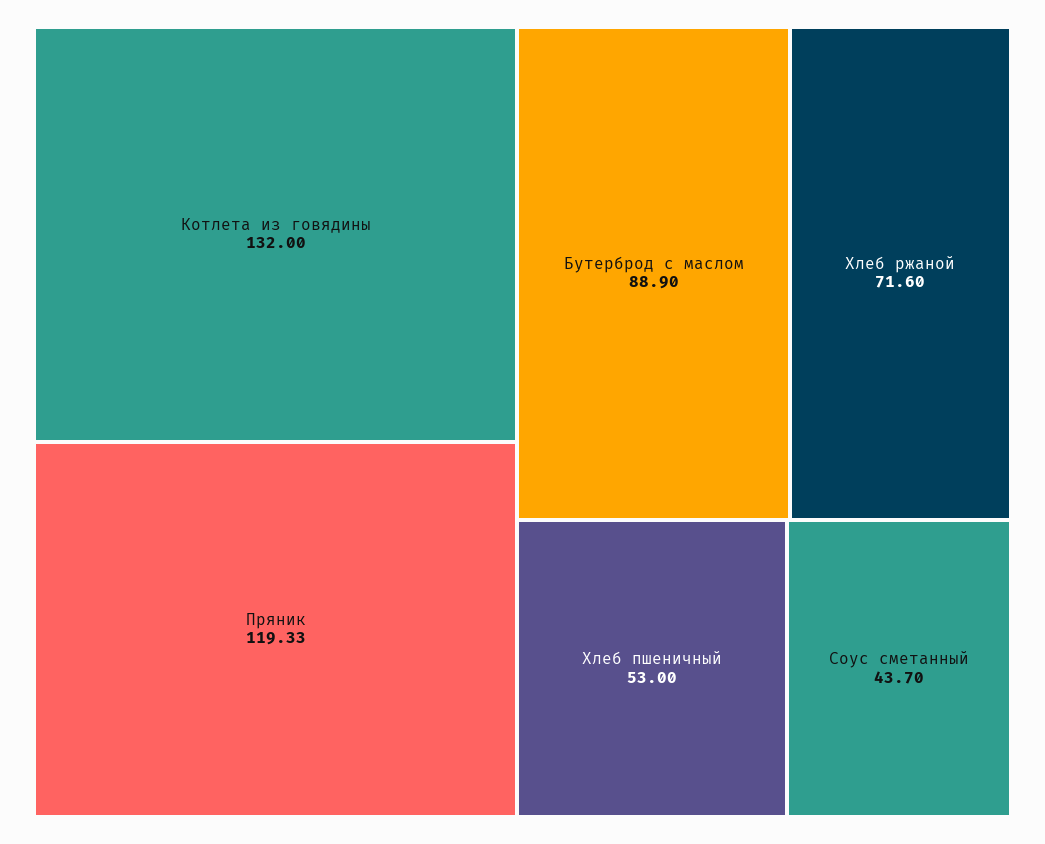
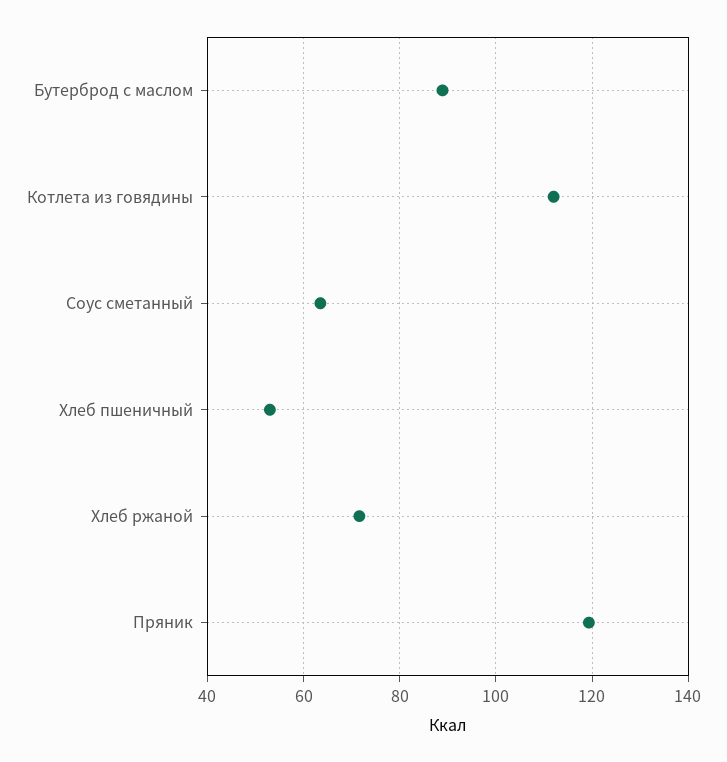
  {
-   "Котлета из говядины": 132,
+   "Котлета из говядины": 112,
    "Пряник": 119.33,
    "Бутерброд с маслом": 88.9,
    "Хлеб ржаной": 71.6,
    "Хлеб пшеничный": 53,
-   "Соус сметанный": 43.7
+   "Соус сметанный": 64
  }

